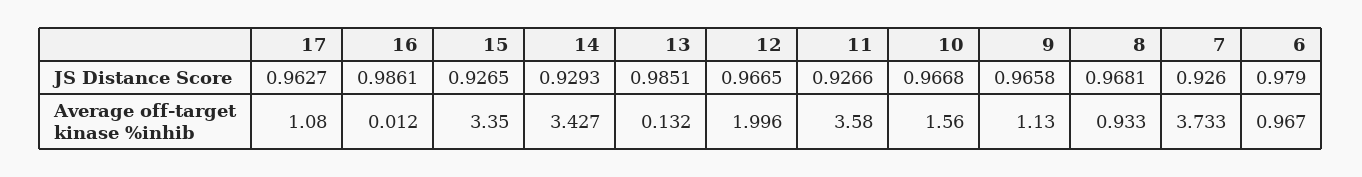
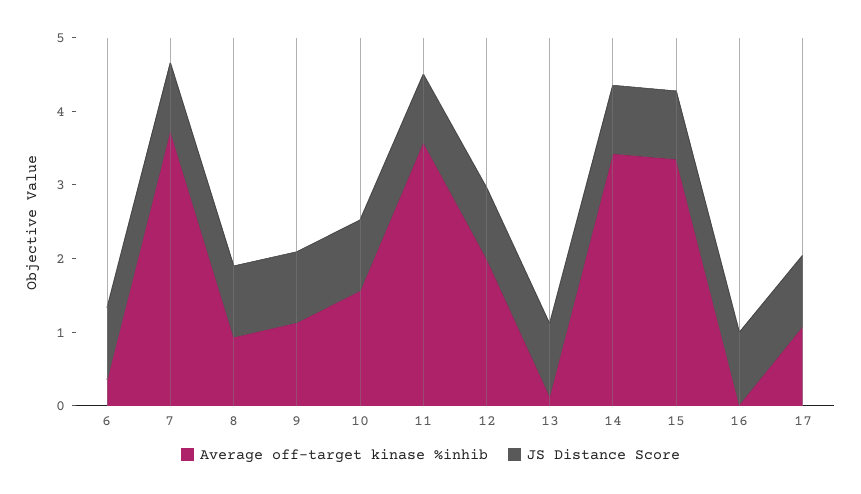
  {
    "JS Distance Score": {
      "17": 0.9627,
      "16": 0.9861,
      "15": 0.9265,
      "14": 0.9293,
      "13": 0.9851,
      "12": 0.9665,
      "11": 0.9266,
      "10": 0.9668,
      "9": 0.9658,
      "8": 0.9681,
      "7": 0.926,
      "6": 0.979
    },
    "Average off-target kinase %inhib": {
      "17": 1.08,
      "16": 0.012,
      "15": 3.35,
      "14": 3.427,
      "13": 0.132,
      "12": 1.996,
      "11": 3.58,
      "10": 1.56,
      "9": 1.13,
      "8": 0.933,
      "7": 3.733,
-     "6": 0.967
+     "6": 0.4
    }
  }

